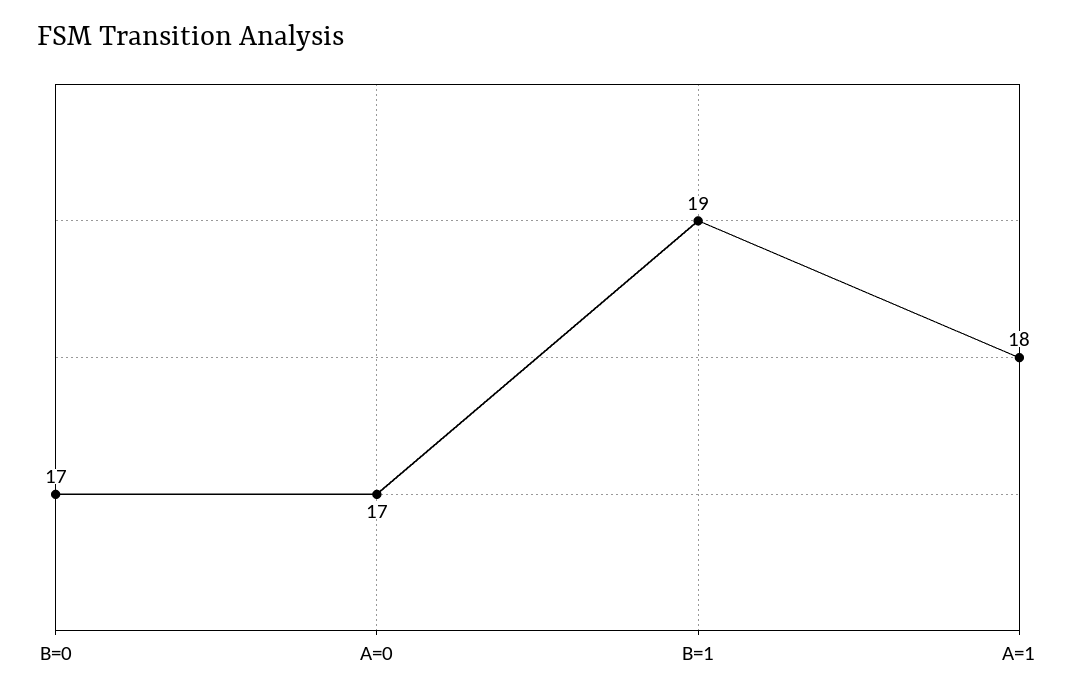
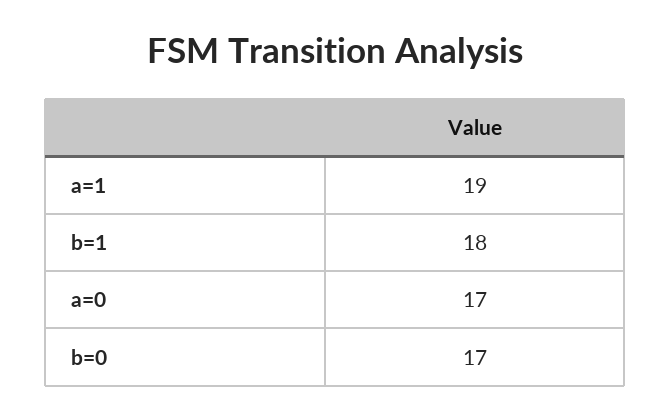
  {
    "B=0": 17,
    "A=0": 17,
-   "B=1": 19,
+   "B=1": 18,
-   "A=1": 18
+   "A=1": 19
  }

